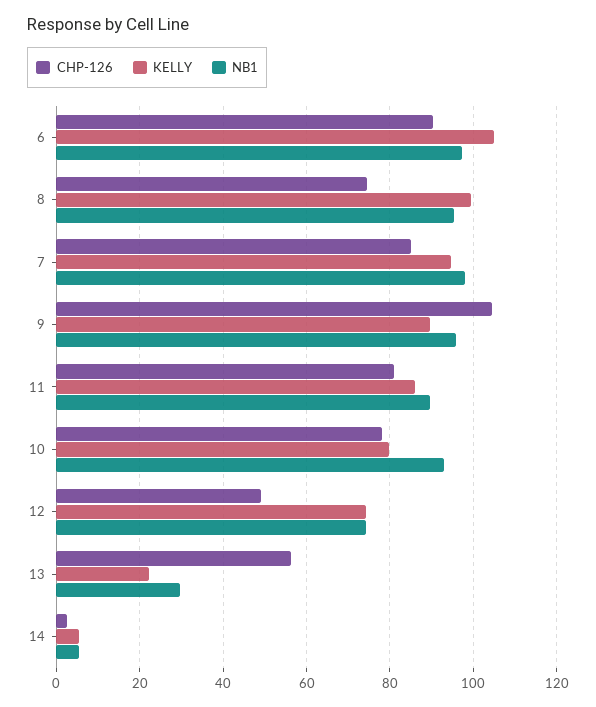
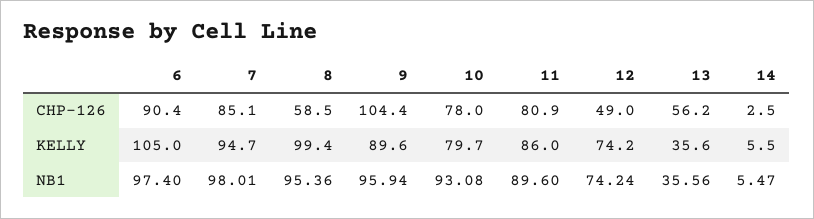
  {
    "CHP-126": {
      "6": 90.4,
-     "8": 74,
+     "8": 58.5,
      "7": 85.1,
      "9": 104.4,
      "11": 80.9,
      "10": 78,
      "12": 49,
      "13": 56.2,
      "14": 2.5
    },
    "KELLY": {
      "6": 105,
      "8": 99.4,
      "7": 94.7,
      "9": 89.6,
      "11": 86,
      "10": 79.7,
      "12": 74.2,
-     "13": 22,
+     "13": 35.6,
      "14": 5.5
    },
    "NB1": {
      "6": 97.4,
      "8": 95.36,
      "7": 98.01,
      "9": 95.94,
      "11": 89.6,
      "10": 93.08,
      "12": 74.24,
-     "13": 30,
+     "13": 35.56,
      "14": 5.47
    }
  }

